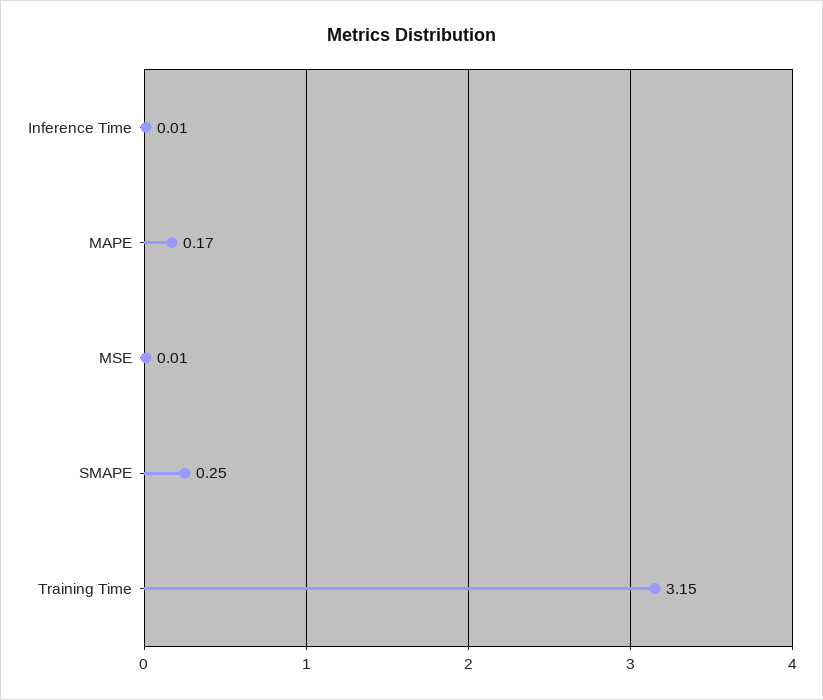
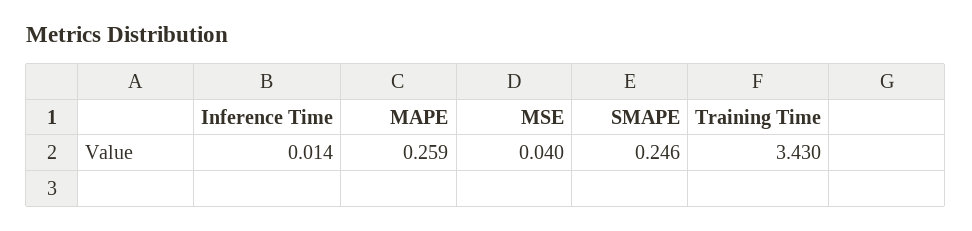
  {
    "Inference Time": 0.014,
-   "MAPE": 0.17,
+   "MAPE": 0.259,
-   "MSE": 0.01,
+   "MSE": 0.04,
    "SMAPE": 0.246,
-   "Training Time": 3.15
+   "Training Time": 3.43
  }

